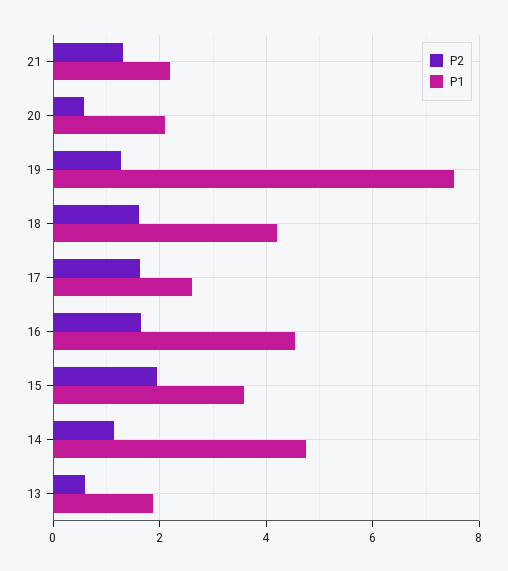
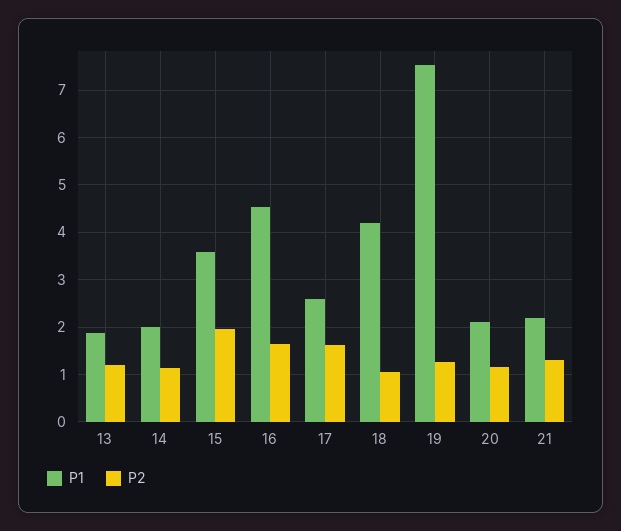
  {
    "P2": {
      "21": 1.4,
-     "20": 0.6,
+     "20": 1.2,
      "19": 1.2,
-     "18": 1.6,
+     "18": 1,
      "17": 1.6,
      "16": 1.6,
      "15": 2,
      "14": 1.2,
-     "13": 0.6
+     "13": 1.2
    },
    "P1": {
      "21": 2.2,
      "20": 2.2,
      "19": 7.6,
      "18": 4.2,
      "17": 2.6,
      "16": 4.6,
      "15": 3.6,
-     "14": 4.8,
+     "14": 2,
      "13": 1.8
    }
  }

